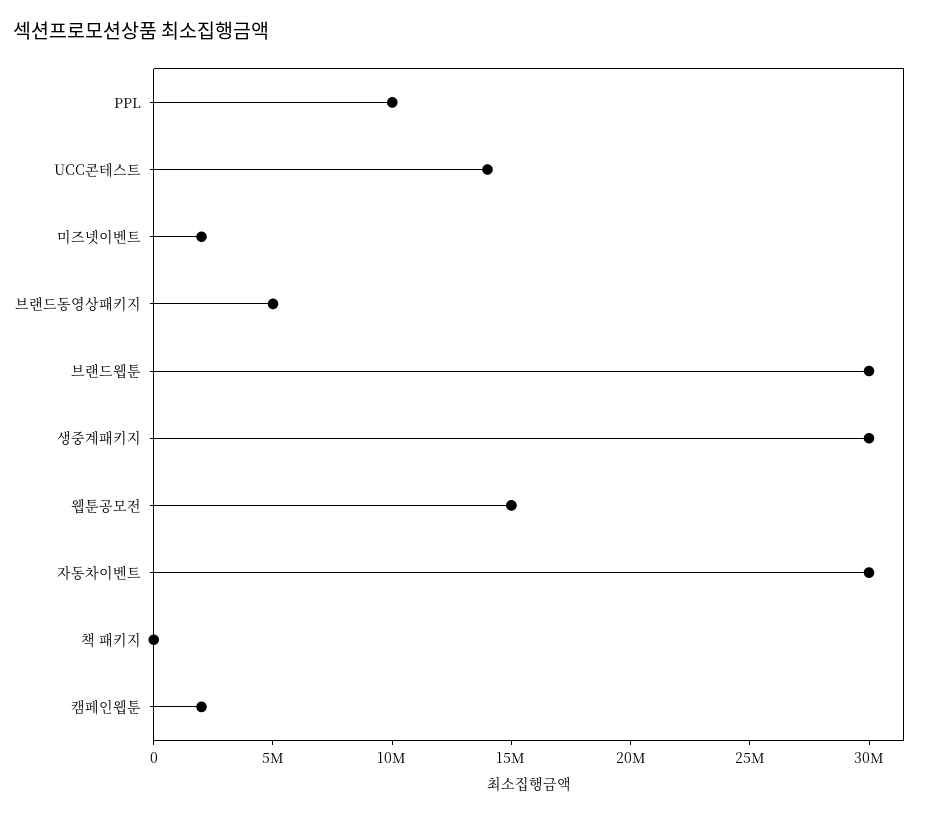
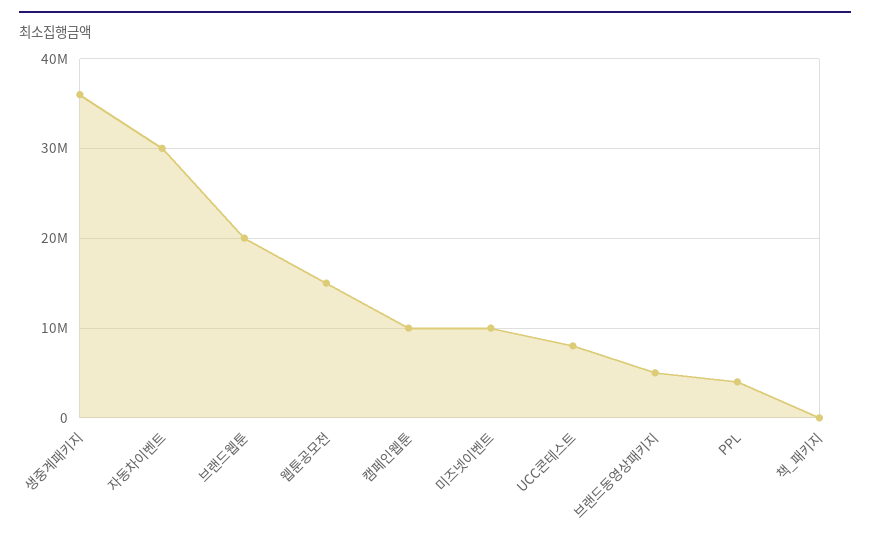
  {
-   "PPL": 10000000,
+   "PPL": 4000000,
-   "UCC콘테스트": 14000000,
+   "UCC콘테스트": 8000000,
-   "미즈넷이벤트": 2000000,
+   "미즈넷이벤트": 10000000,
    "브랜드동영상패키지": 5000000,
-   "브랜드웹툰": 30000000,
+   "브랜드웹툰": 20000000,
-   "생중계패키지": 30000000,
+   "생중계패키지": 36000000,
    "웹툰공모전": 15000000,
    "자동차이벤트": 30000000,
    "책 패키지": 0,
-   "캠페인웹툰": 2000000
+   "캠페인웹툰": 10000000
  }

